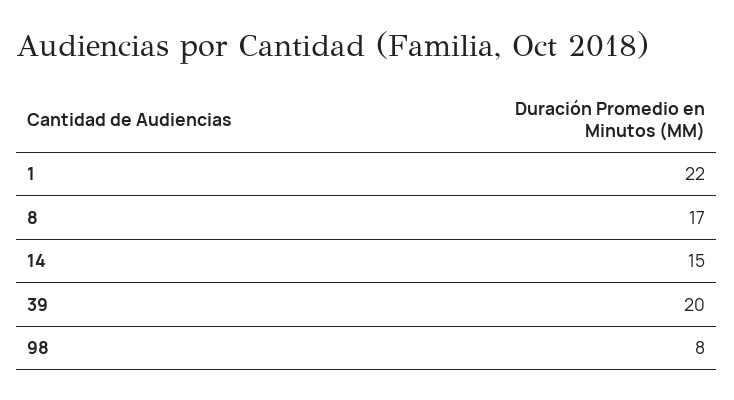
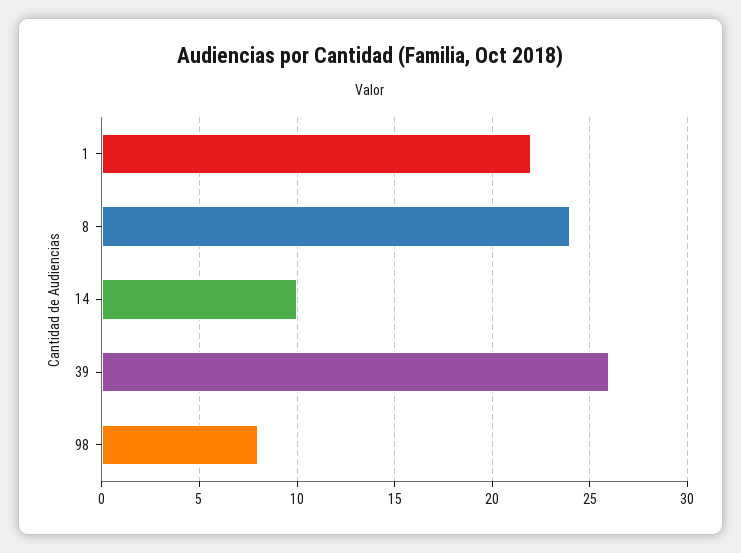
  {
    "1": 22,
-   "8": 17,
+   "8": 24,
-   "14": 15,
+   "14": 10,
-   "39": 20,
+   "39": 26,
    "98": 8
  }

